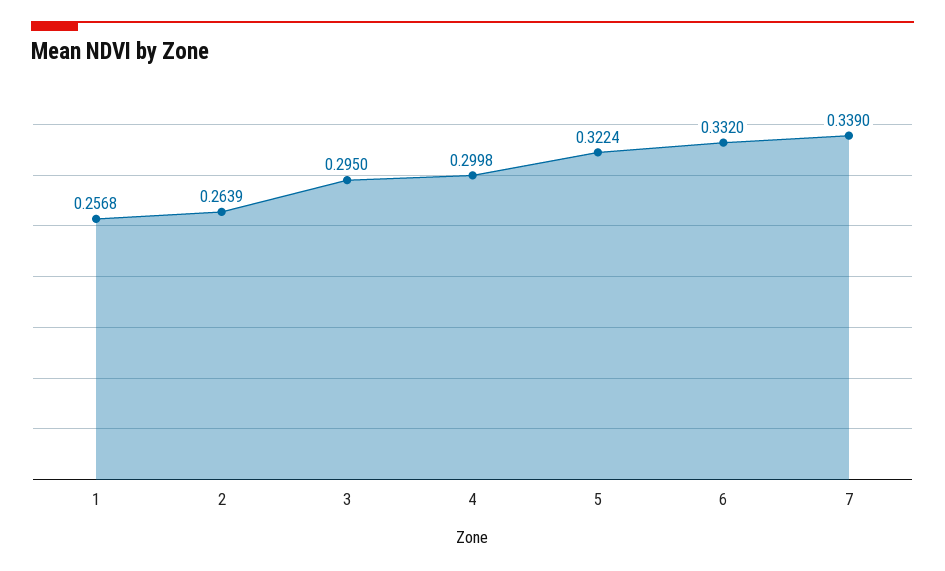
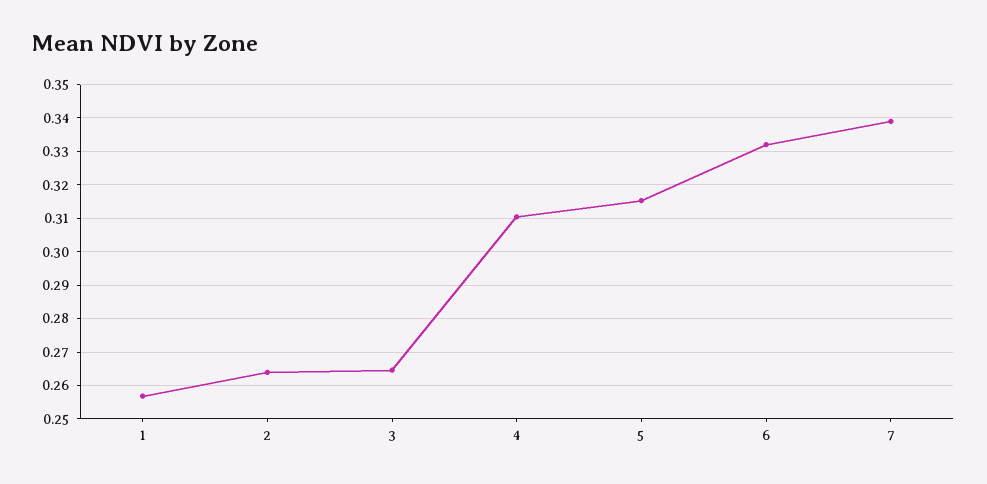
  {
    "1": 0.2568,
    "2": 0.2639,
-   "3": 0.295,
+   "3": 0.264,
-   "4": 0.2998,
+   "4": 0.31,
-   "5": 0.3224,
+   "5": 0.316,
    "6": 0.332,
    "7": 0.339
  }

